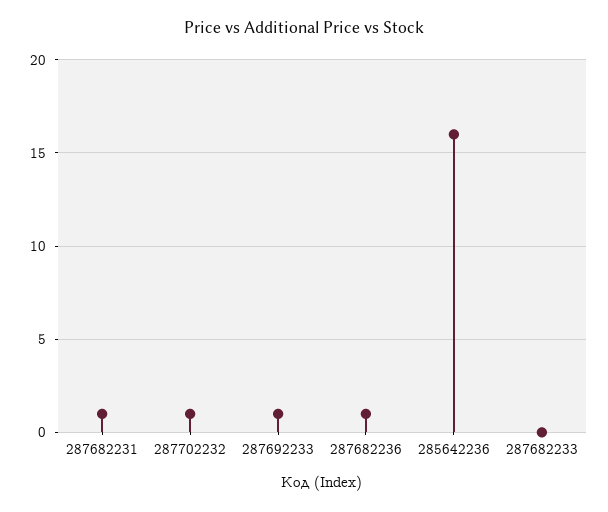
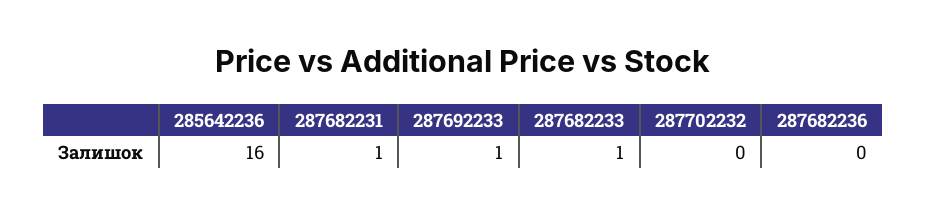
  {
    "287682231": 1,
-   "287702232": 1,
+   "287702232": 0,
    "287692233": 1,
-   "287682236": 1,
+   "287682236": 0,
    "285642236": 16,
-   "287682233": 0
+   "287682233": 1
  }

